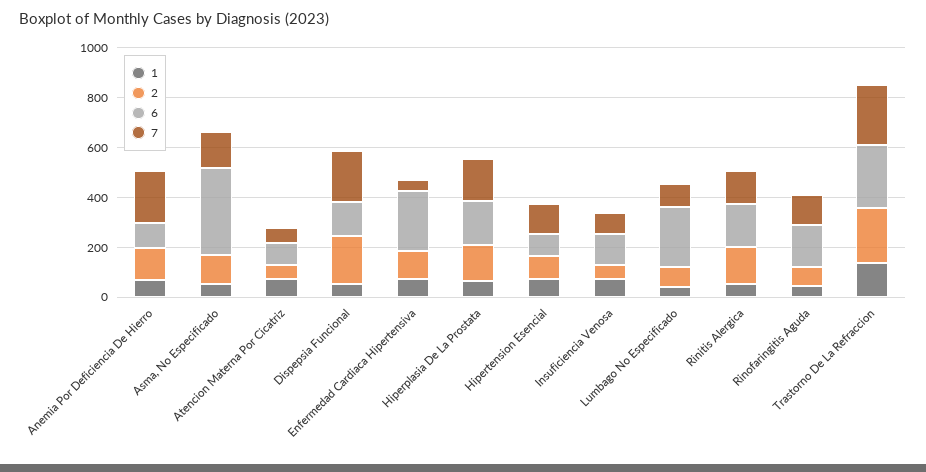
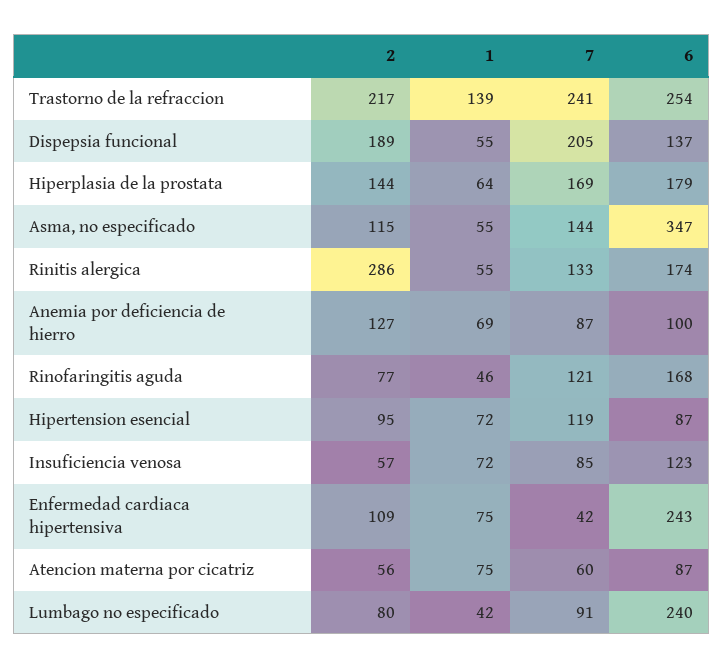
  {
    "1": {
      "Anemia Por Deficiencia De Hierro": 69,
      "Asma, No Especificado": 55,
      "Atencion Materna Por Cicatriz": 75,
      "Dispepsia Funcional": 55,
      "Enfermedad Cardiaca Hipertensiva": 75,
      "Hiperplasia De La Prostata": 64,
      "Hipertension Esencial": 72,
      "Insuficiencia Venosa": 72,
      "Lumbago No Especificado": 42,
      "Rinitis Alergica": 55,
      "Rinofaringitis Aguda": 46,
      "Trastorno De La Refraccion": 139
    },
    "2": {
      "Anemia Por Deficiencia De Hierro": 127,
      "Asma, No Especificado": 115,
      "Atencion Materna Por Cicatriz": 56,
      "Dispepsia Funcional": 189,
      "Enfermedad Cardiaca Hipertensiva": 109,
      "Hiperplasia De La Prostata": 144,
      "Hipertension Esencial": 95,
      "Insuficiencia Venosa": 57,
      "Lumbago No Especificado": 80,
-     "Rinitis Alergica": 150,
+     "Rinitis Alergica": 286,
      "Rinofaringitis Aguda": 77,
      "Trastorno De La Refraccion": 217
    },
    "6": {
      "Anemia Por Deficiencia De Hierro": 100,
      "Asma, No Especificado": 347,
      "Atencion Materna Por Cicatriz": 87,
      "Dispepsia Funcional": 137,
      "Enfermedad Cardiaca Hipertensiva": 243,
      "Hiperplasia De La Prostata": 179,
      "Hipertension Esencial": 87,
      "Insuficiencia Venosa": 123,
      "Lumbago No Especificado": 240,
      "Rinitis Alergica": 174,
      "Rinofaringitis Aguda": 168,
      "Trastorno De La Refraccion": 254
    },
    "7": {
-     "Anemia Por Deficiencia De Hierro": 200,
+     "Anemia Por Deficiencia De Hierro": 87,
      "Asma, No Especificado": 144,
      "Atencion Materna Por Cicatriz": 60,
      "Dispepsia Funcional": 205,
      "Enfermedad Cardiaca Hipertensiva": 42,
      "Hiperplasia De La Prostata": 169,
      "Hipertension Esencial": 119,
      "Insuficiencia Venosa": 85,
      "Lumbago No Especificado": 91,
      "Rinitis Alergica": 133,
      "Rinofaringitis Aguda": 121,
      "Trastorno De La Refraccion": 241
    }
  }

